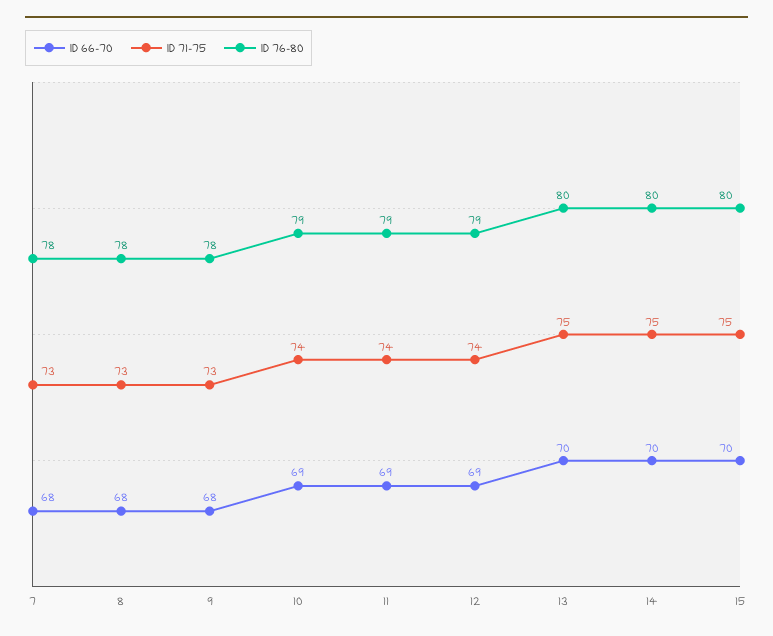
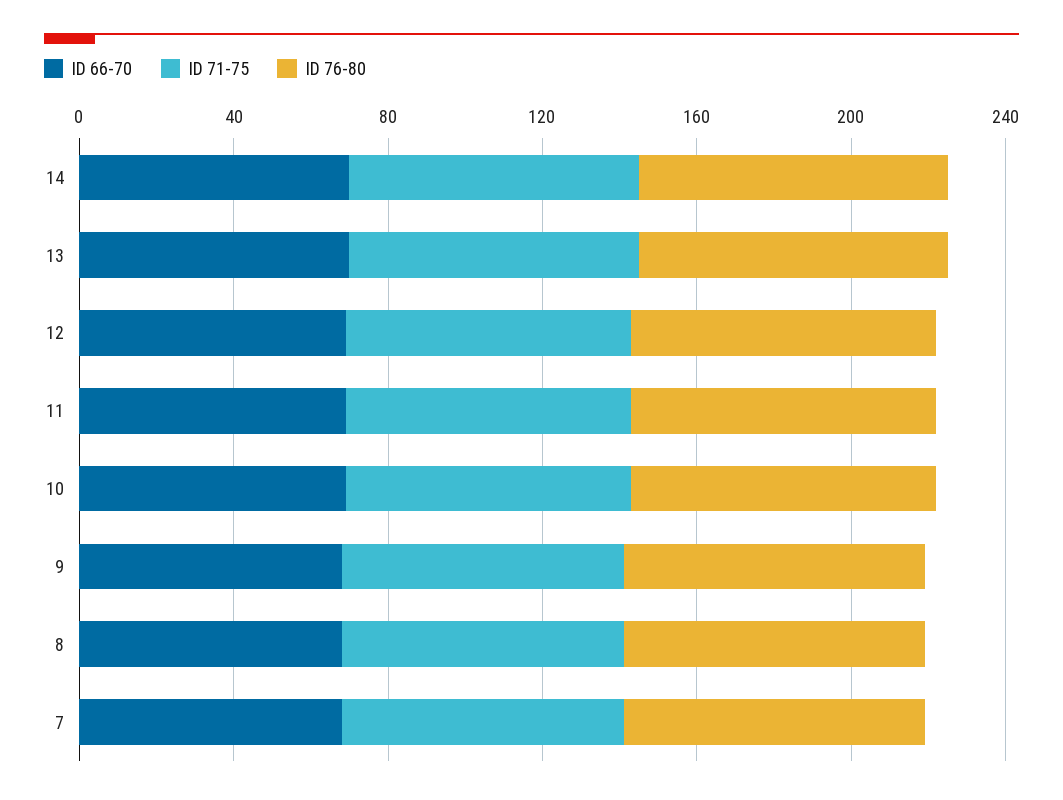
  {
    "ID 66-70": {
      "7": 68,
      "8": 68,
      "9": 68,
      "10": 69,
      "11": 69,
      "12": 69,
      "13": 70,
-     "14": 70,
+     "14": 70
-     "15": 70
    },
    "ID 71-75": {
      "7": 73,
      "8": 73,
      "9": 73,
      "10": 74,
      "11": 74,
      "12": 74,
      "13": 75,
-     "14": 75,
+     "14": 75
-     "15": 75
    },
    "ID 76-80": {
      "7": 78,
      "8": 78,
      "9": 78,
      "10": 79,
      "11": 79,
      "12": 79,
      "13": 80,
-     "14": 80,
+     "14": 80
-     "15": 80
    }
  }

